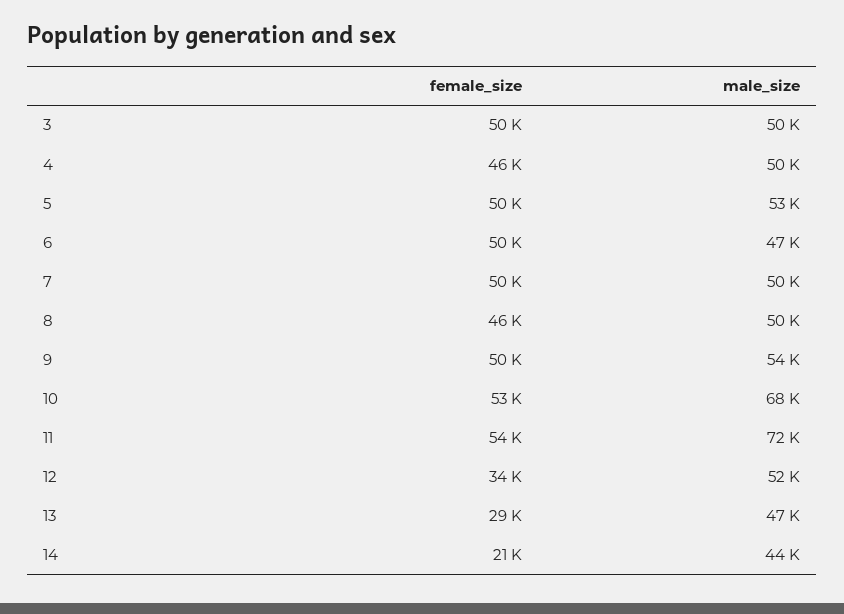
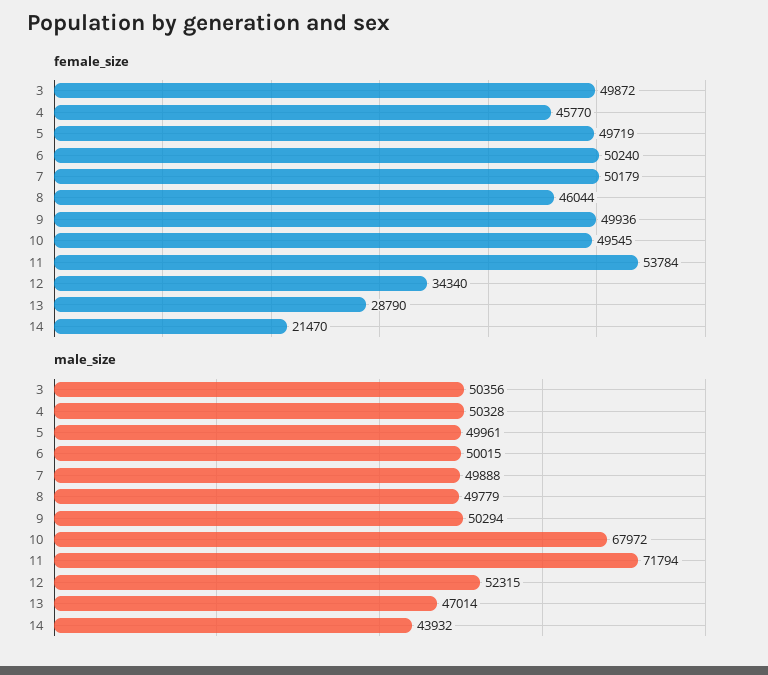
  {
    "female_size": {
      "3": 49872,
      "4": 45770,
      "5": 49719,
      "6": 50240,
      "7": 50179,
      "8": 46044,
      "9": 49936,
-     "10": 53000,
+     "10": 49545,
      "11": 53784,
      "12": 34340,
      "13": 28790,
      "14": 21470
    },
    "male_size": {
      "3": 50356,
      "4": 50328,
-     "5": 53000,
+     "5": 49961,
-     "6": 47000,
+     "6": 50015,
      "7": 49888,
      "8": 49779,
-     "9": 54000,
+     "9": 50294,
      "10": 67972,
      "11": 71794,
      "12": 52315,
      "13": 47014,
      "14": 43932
    }
  }

